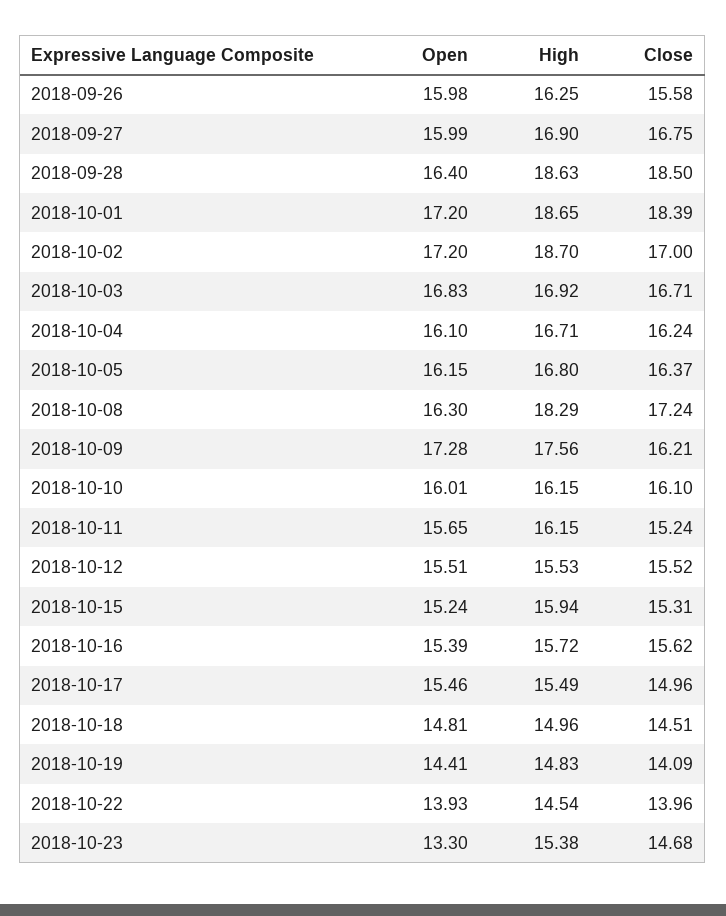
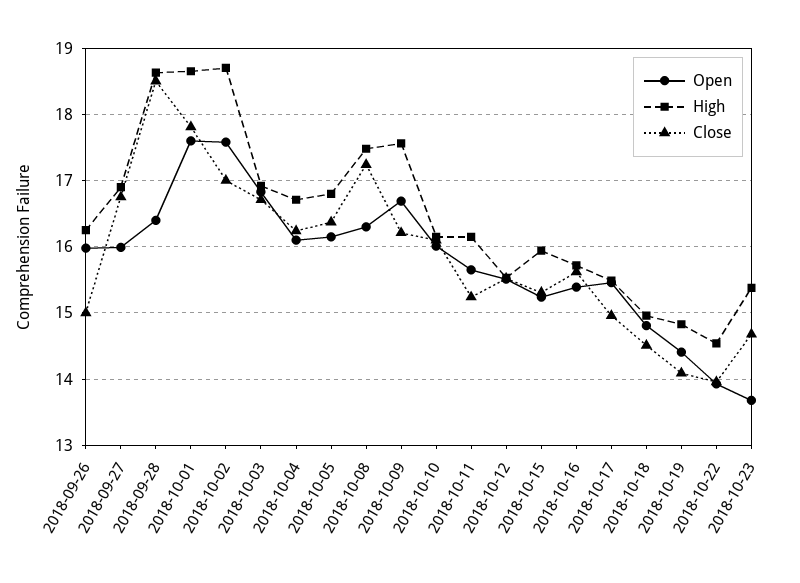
  {
    "Open": {
      "2018-09-26": 15.98,
      "2018-09-27": 15.99,
      "2018-09-28": 16.4,
-     "2018-10-01": 17.2,
+     "2018-10-01": 17.6,
-     "2018-10-02": 17.2,
+     "2018-10-02": 17.6,
      "2018-10-03": 16.83,
      "2018-10-04": 16.1,
      "2018-10-05": 16.15,
      "2018-10-08": 16.3,
-     "2018-10-09": 17.28,
+     "2018-10-09": 16.7,
      "2018-10-10": 16.01,
      "2018-10-11": 15.65,
      "2018-10-12": 15.51,
      "2018-10-15": 15.24,
      "2018-10-16": 15.39,
      "2018-10-17": 15.46,
      "2018-10-18": 14.81,
      "2018-10-19": 14.41,
      "2018-10-22": 13.93,
-     "2018-10-23": 13.3
+     "2018-10-23": 13.7
    },
    "High": {
      "2018-09-26": 16.25,
      "2018-09-27": 16.9,
      "2018-09-28": 18.63,
      "2018-10-01": 18.65,
      "2018-10-02": 18.7,
      "2018-10-03": 16.92,
      "2018-10-04": 16.71,
      "2018-10-05": 16.8,
-     "2018-10-08": 18.29,
+     "2018-10-08": 17.5,
      "2018-10-09": 17.56,
      "2018-10-10": 16.15,
      "2018-10-11": 16.15,
      "2018-10-12": 15.53,
      "2018-10-15": 15.94,
      "2018-10-16": 15.72,
      "2018-10-17": 15.49,
      "2018-10-18": 14.96,
      "2018-10-19": 14.83,
      "2018-10-22": 14.54,
      "2018-10-23": 15.38
    },
    "Close": {
-     "2018-09-26": 15.58,
+     "2018-09-26": 15,
      "2018-09-27": 16.75,
      "2018-09-28": 18.5,
-     "2018-10-01": 18.39,
+     "2018-10-01": 17.8,
      "2018-10-02": 17,
      "2018-10-03": 16.71,
      "2018-10-04": 16.24,
      "2018-10-05": 16.37,
      "2018-10-08": 17.24,
      "2018-10-09": 16.21,
      "2018-10-10": 16.1,
      "2018-10-11": 15.24,
      "2018-10-12": 15.52,
      "2018-10-15": 15.31,
      "2018-10-16": 15.62,
      "2018-10-17": 14.96,
      "2018-10-18": 14.51,
      "2018-10-19": 14.09,
      "2018-10-22": 13.96,
      "2018-10-23": 14.68
    }
  }

